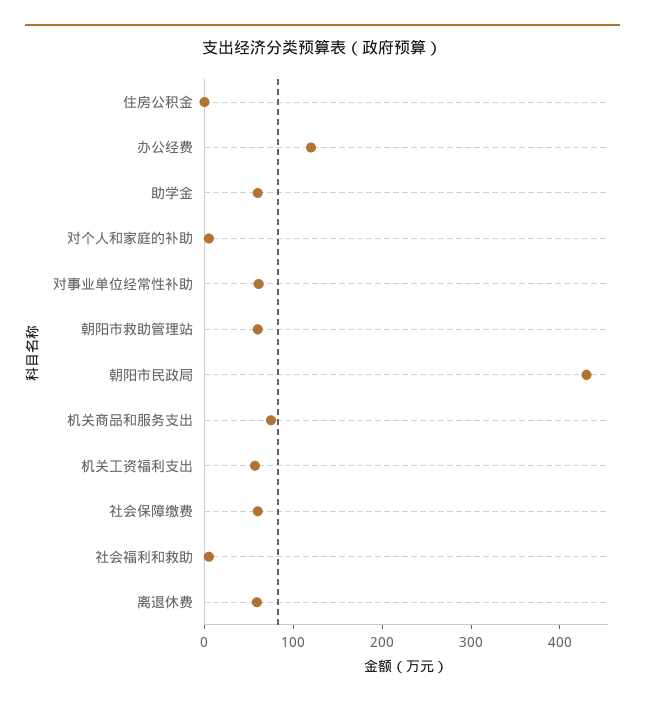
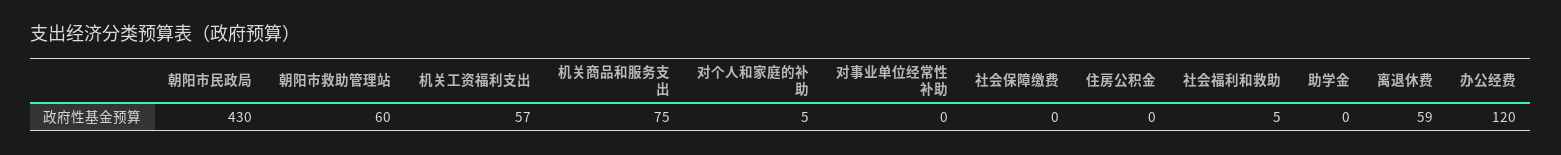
  {
    "住房公积金": 0,
    "办公经费": 120,
-   "助学金": 60,
+   "助学金": 0,
    "对个人和家庭的补助": 5,
-   "对事业单位经常性补助": 60,
+   "对事业单位经常性补助": 0,
    "朝阳市救助管理站": 60,
    "朝阳市民政局": 430,
    "机关商品和服务支出": 75,
    "机关工资福利支出": 57,
-   "社会保障缴费": 60,
+   "社会保障缴费": 0,
    "社会福利和救助": 5,
    "离退休费": 59
  }

